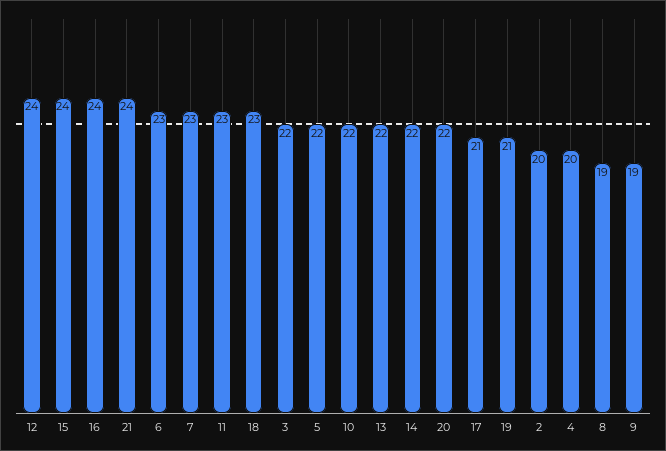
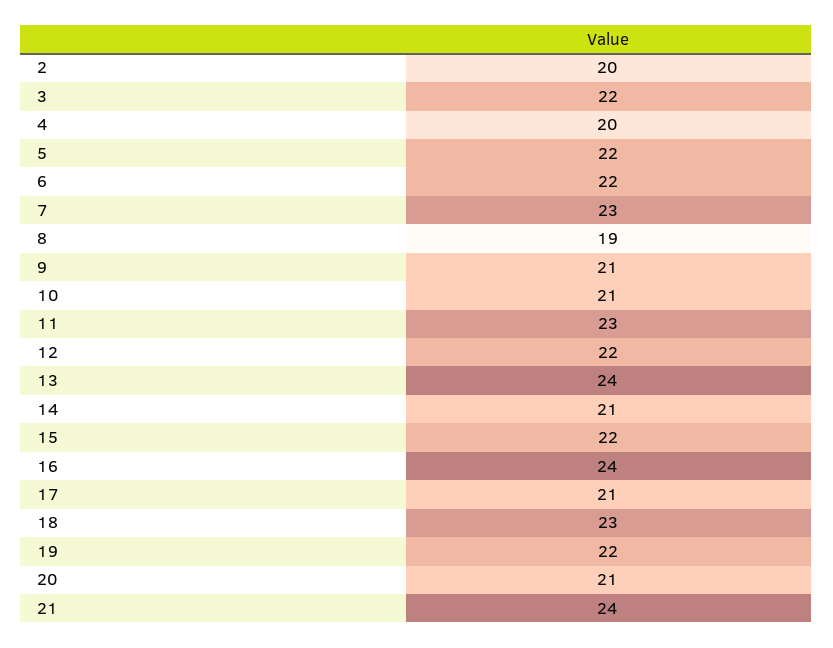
  {
-   "12": 24,
+   "12": 22,
-   "15": 24,
+   "15": 22,
    "16": 24,
    "21": 24,
-   "6": 23,
+   "6": 22,
    "7": 23,
    "11": 23,
    "18": 23,
    "3": 22,
    "5": 22,
-   "10": 22,
+   "10": 21,
-   "13": 22,
+   "13": 24,
-   "14": 22,
+   "14": 21,
-   "20": 22,
+   "20": 21,
    "17": 21,
-   "19": 21,
+   "19": 22,
    "2": 20,
    "4": 20,
    "8": 19,
-   "9": 19
+   "9": 21
  }

